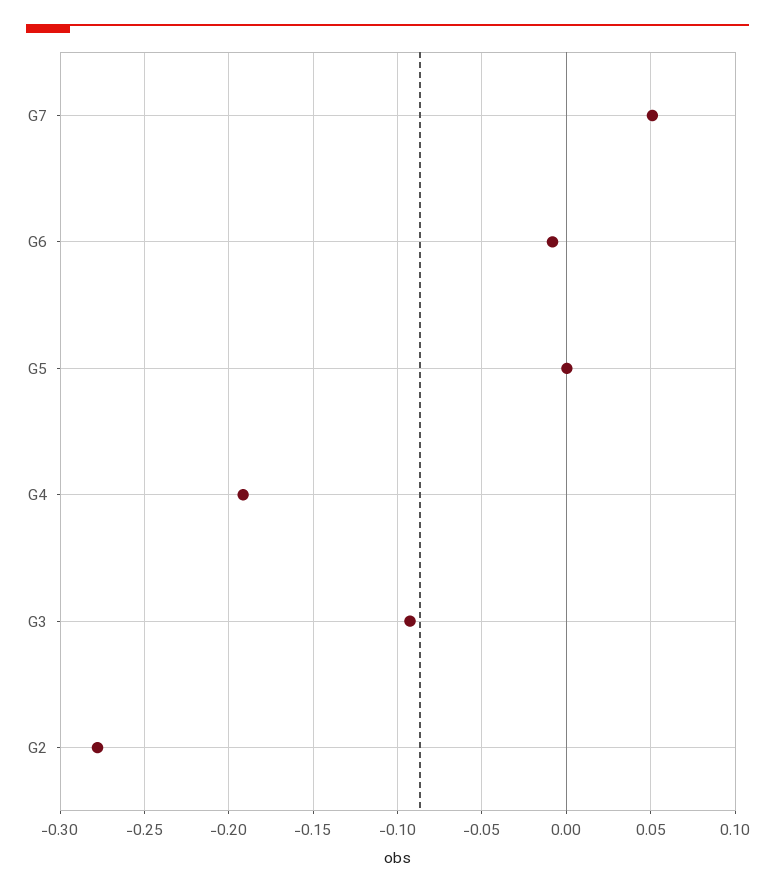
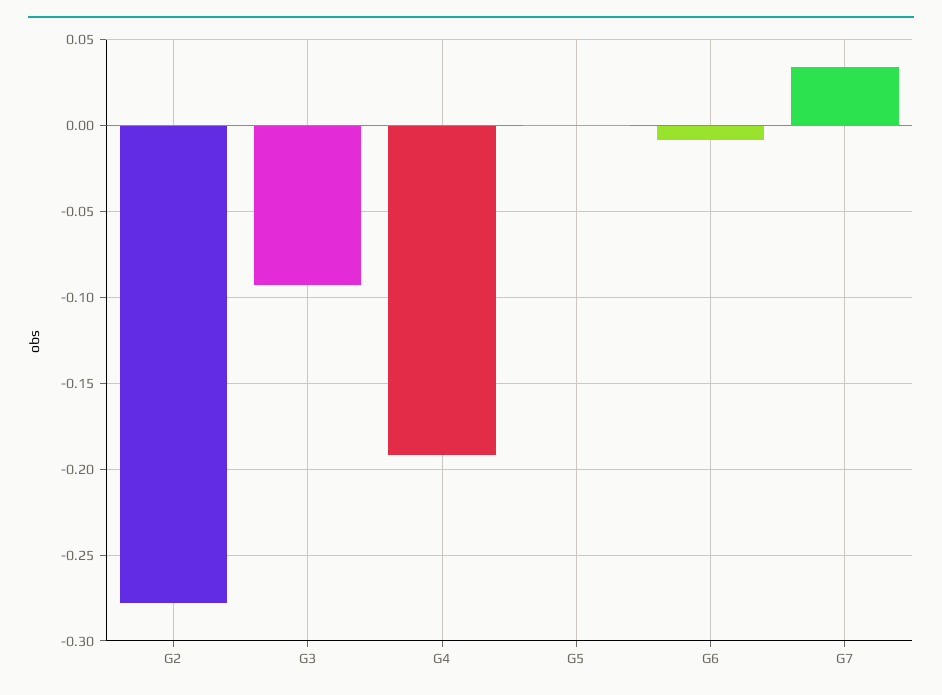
  {
-   "G7": 0.05,
+   "G7": 0.035,
    "G6": -0.01,
    "G5": 0,
    "G4": -0.19,
    "G3": -0.095,
    "G2": -0.28
  }

